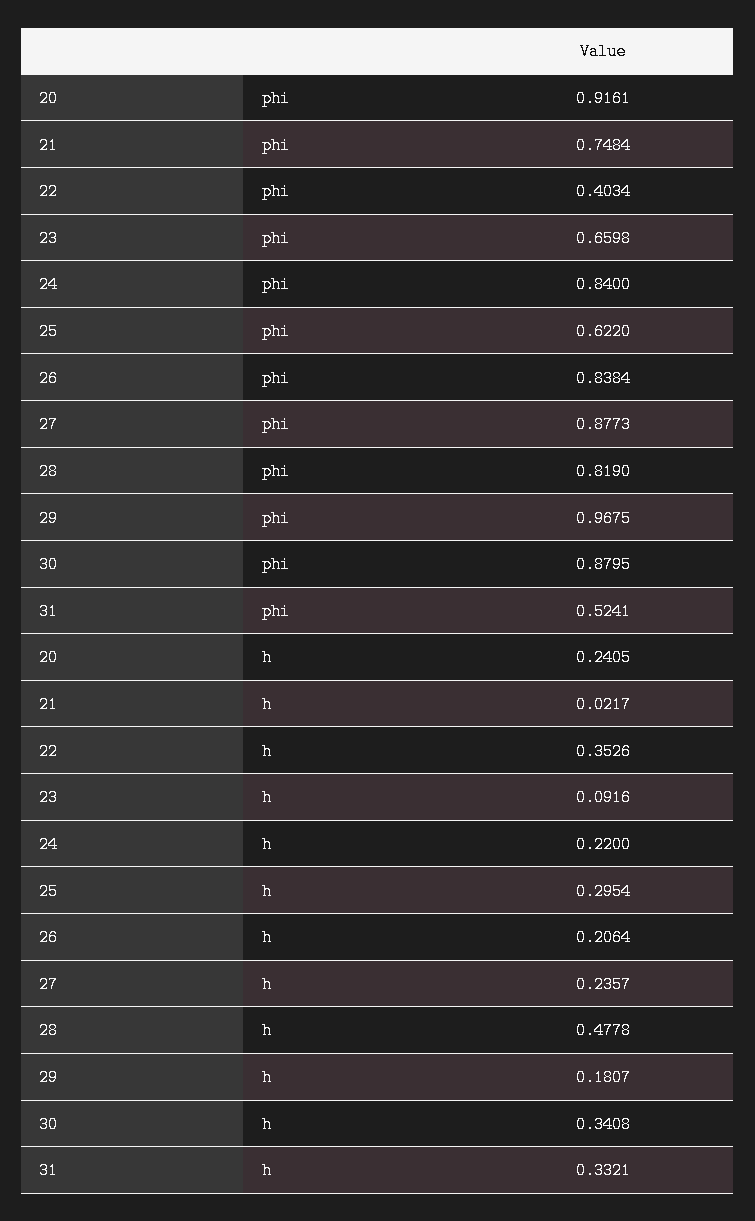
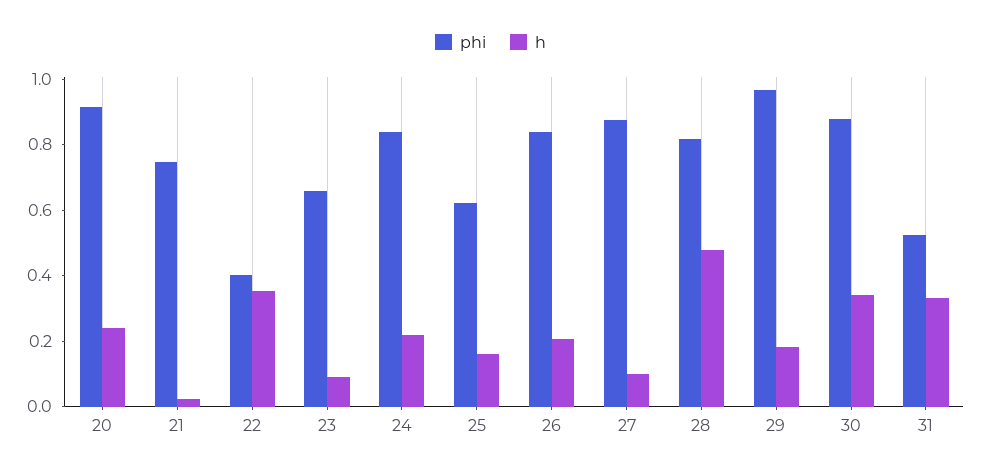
  {
    "phi": {
      "20": 0.9161,
      "21": 0.7484,
      "22": 0.4034,
      "23": 0.6598,
      "24": 0.84,
      "25": 0.622,
      "26": 0.8384,
      "27": 0.8773,
      "28": 0.819,
      "29": 0.9675,
      "30": 0.8795,
      "31": 0.5241
    },
    "h": {
      "20": 0.2405,
      "21": 0.0217,
      "22": 0.3526,
      "23": 0.0916,
      "24": 0.22,
-     "25": 0.2954,
+     "25": 0.15,
      "26": 0.2064,
-     "27": 0.2357,
+     "27": 0.1,
      "28": 0.4778,
      "29": 0.1807,
      "30": 0.3408,
      "31": 0.3321
    }
  }

